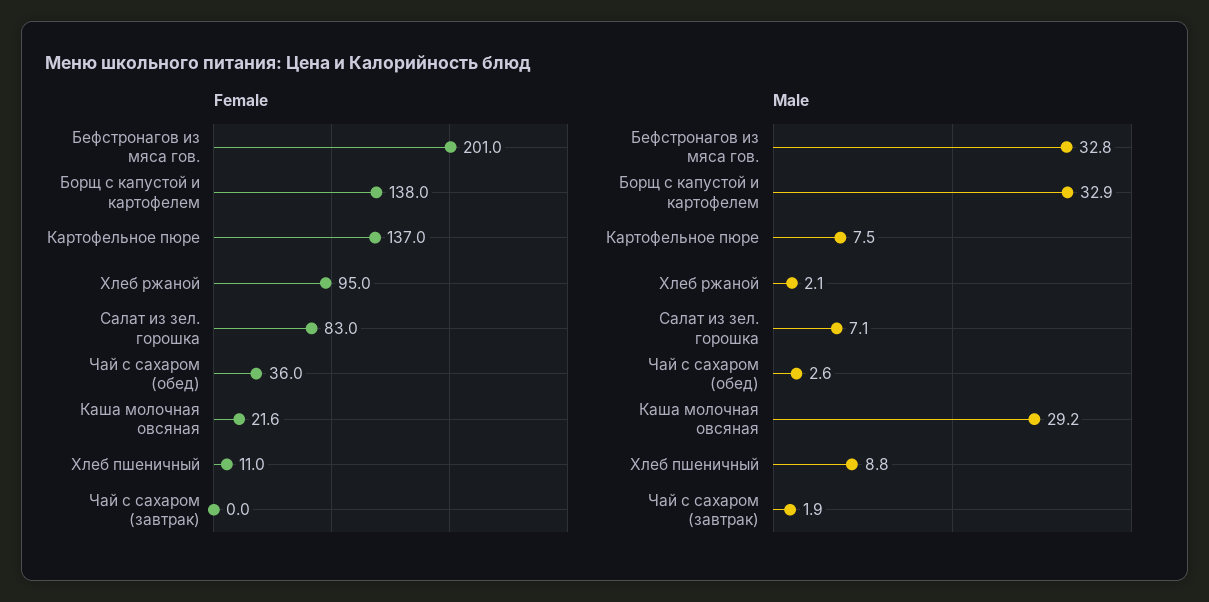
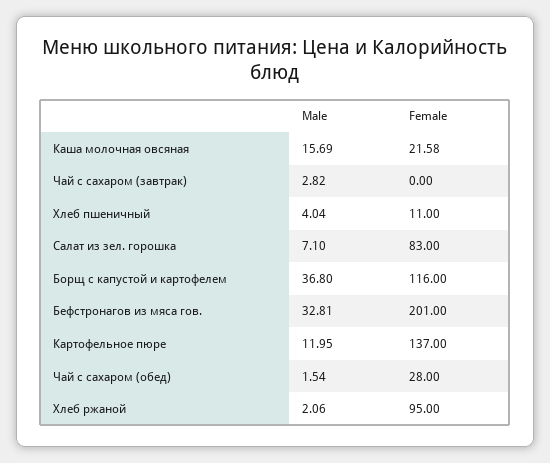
  {
    "Female": {
      "Бефстронагов из мяса гов.": 201,
-     "Борщ с капустой и картофелем": 138,
+     "Борщ с капустой и картофелем": 116,
      "Картофельное пюре": 137,
      "Хлеб ржаной": 95,
      "Салат из зел. горошка": 83,
-     "Чай с сахаром (обед)": 36,
+     "Чай с сахаром (обед)": 28,
      "Каша молочная овсяная": 21.58,
      "Хлеб пшеничный": 11,
      "Чай с сахаром (завтрак)": 0
    },
    "Male": {
      "Бефстронагов из мяса гов.": 32.81,
-     "Борщ с капустой и картофелем": 32.9,
+     "Борщ с капустой и картофелем": 36.8,
-     "Картофельное пюре": 7.5,
+     "Картофельное пюре": 11.95,
      "Хлеб ржаной": 2.06,
      "Салат из зел. горошка": 7.1,
-     "Чай с сахаром (обед)": 2.6,
+     "Чай с сахаром (обед)": 1.54,
-     "Каша молочная овсяная": 29.2,
+     "Каша молочная овсяная": 15.69,
-     "Хлеб пшеничный": 8.8,
+     "Хлеб пшеничный": 4.04,
-     "Чай с сахаром (завтрак)": 1.9
+     "Чай с сахаром (завтрак)": 2.82
    }
  }

